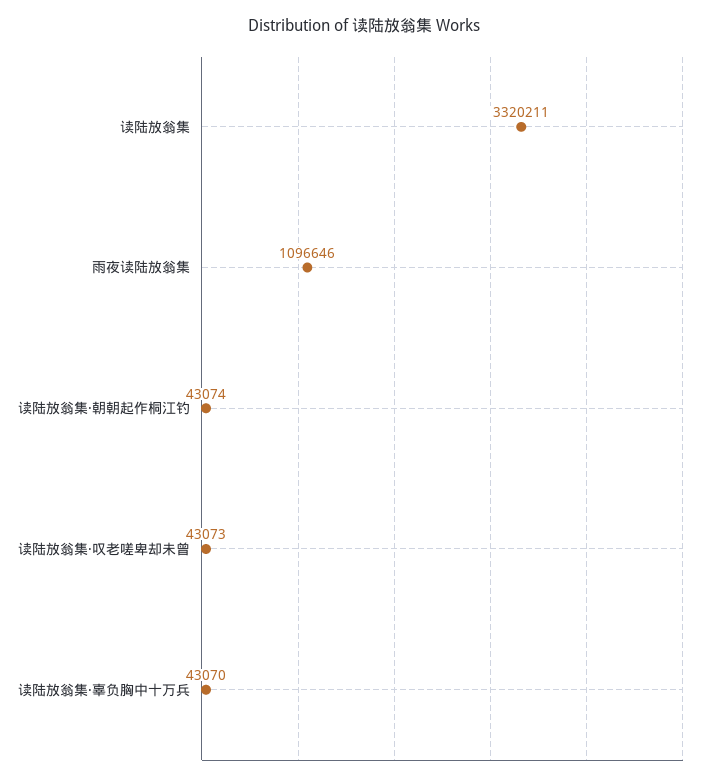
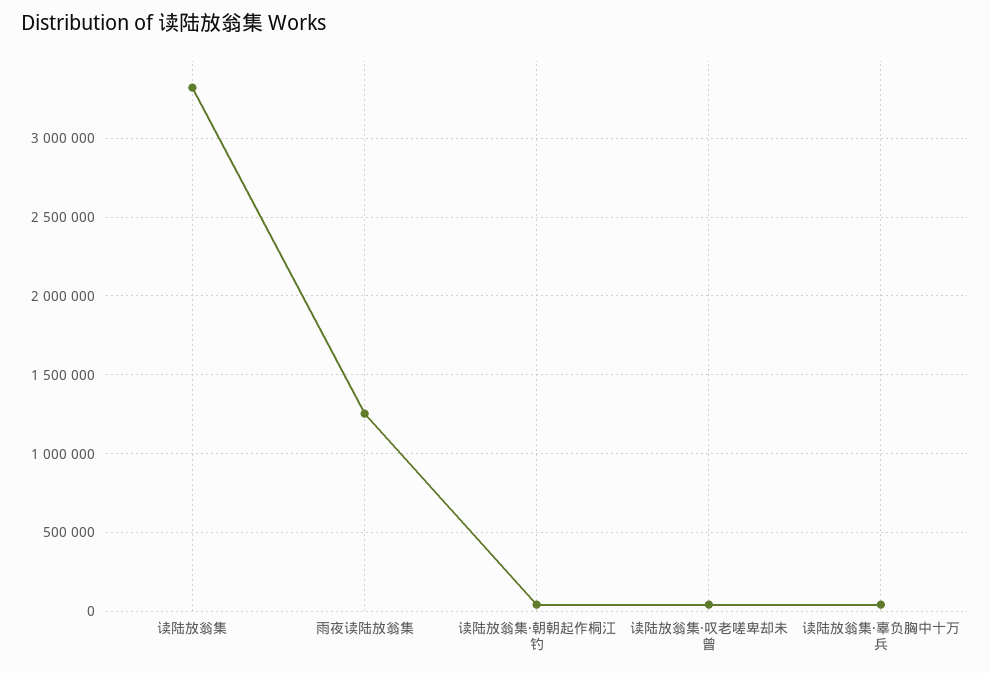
  {
    "读陆放翁集": 3320211,
-   "雨夜读陆放翁集": 1096646,
+   "雨夜读陆放翁集": 1250000,
    "读陆放翁集·朝朝起作桐江钓": 43074,
    "读陆放翁集·叹老嗟卑却未曾": 43073,
    "读陆放翁集·辜负胸中十万兵": 43070
  }

